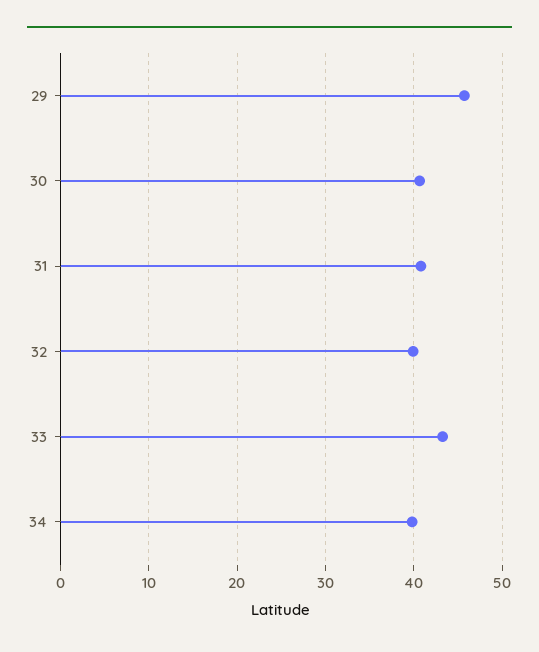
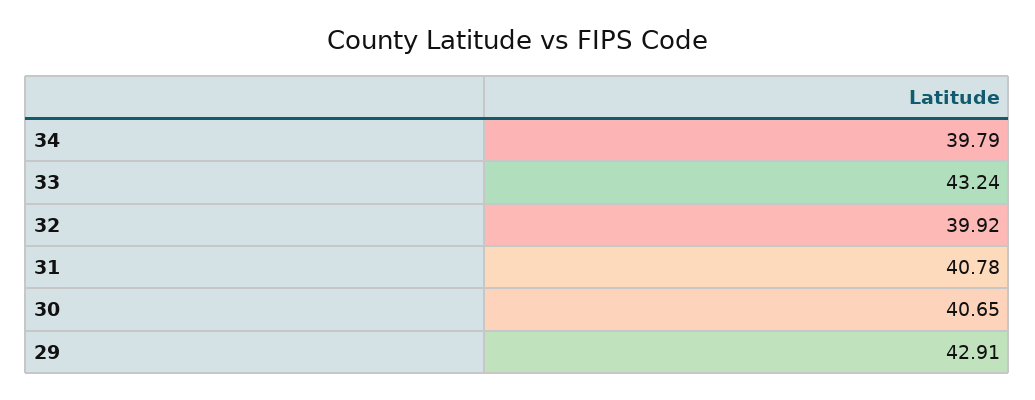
  {
-   "29": 46,
+   "29": 42.91,
    "30": 40.65,
    "31": 40.78,
    "32": 39.92,
    "33": 43.24,
    "34": 39.79
  }

